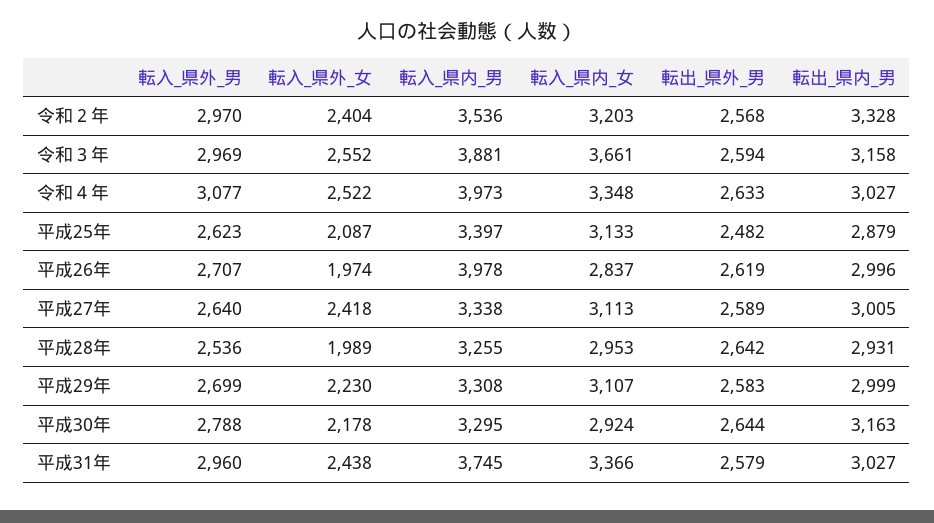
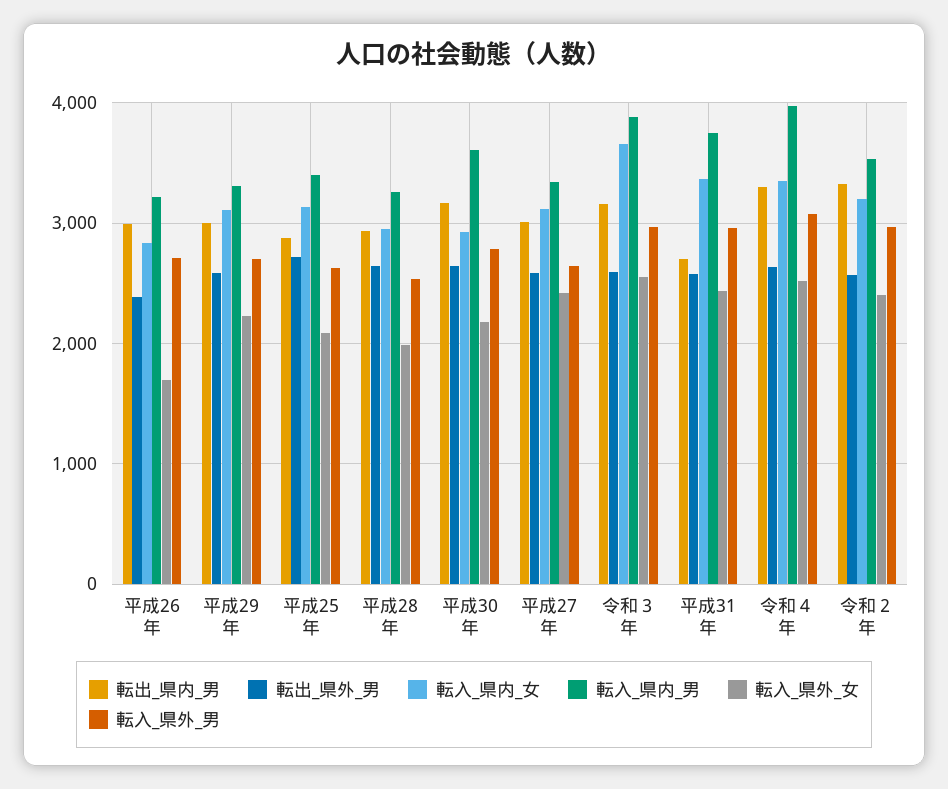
  {
    "転入_県外_男": {
      "令和２年": 2970,
      "令和３年": 2969,
      "令和４年": 3077,
      "平成25年": 2623,
      "平成26年": 2707,
      "平成27年": 2640,
      "平成28年": 2536,
      "平成29年": 2699,
      "平成30年": 2788,
      "平成31年": 2960
    },
    "転入_県外_女": {
      "令和２年": 2404,
      "令和３年": 2552,
      "令和４年": 2522,
      "平成25年": 2087,
-     "平成26年": 1974,
+     "平成26年": 1700,
      "平成27年": 2418,
      "平成28年": 1989,
      "平成29年": 2230,
      "平成30年": 2178,
      "平成31年": 2438
    },
    "転入_県内_男": {
      "令和２年": 3536,
      "令和３年": 3881,
      "令和４年": 3973,
      "平成25年": 3397,
-     "平成26年": 3978,
+     "平成26年": 3200,
      "平成27年": 3338,
      "平成28年": 3255,
      "平成29年": 3308,
-     "平成30年": 3295,
+     "平成30年": 3600,
      "平成31年": 3745
    },
    "転入_県内_女": {
      "令和２年": 3203,
      "令和３年": 3661,
      "令和４年": 3348,
      "平成25年": 3133,
      "平成26年": 2837,
      "平成27年": 3113,
      "平成28年": 2953,
      "平成29年": 3107,
      "平成30年": 2924,
      "平成31年": 3366
    },
    "転出_県外_男": {
      "令和２年": 2568,
      "令和３年": 2594,
      "令和４年": 2633,
-     "平成25年": 2482,
+     "平成25年": 2700,
-     "平成26年": 2619,
+     "平成26年": 2400,
      "平成27年": 2589,
      "平成28年": 2642,
      "平成29年": 2583,
      "平成30年": 2644,
      "平成31年": 2579
    },
    "転出_県内_男": {
      "令和２年": 3328,
      "令和３年": 3158,
-     "令和４年": 3027,
+     "令和４年": 3300,
      "平成25年": 2879,
      "平成26年": 2996,
      "平成27年": 3005,
      "平成28年": 2931,
      "平成29年": 2999,
      "平成30年": 3163,
-     "平成31年": 3027
+     "平成31年": 2700
    }
  }

